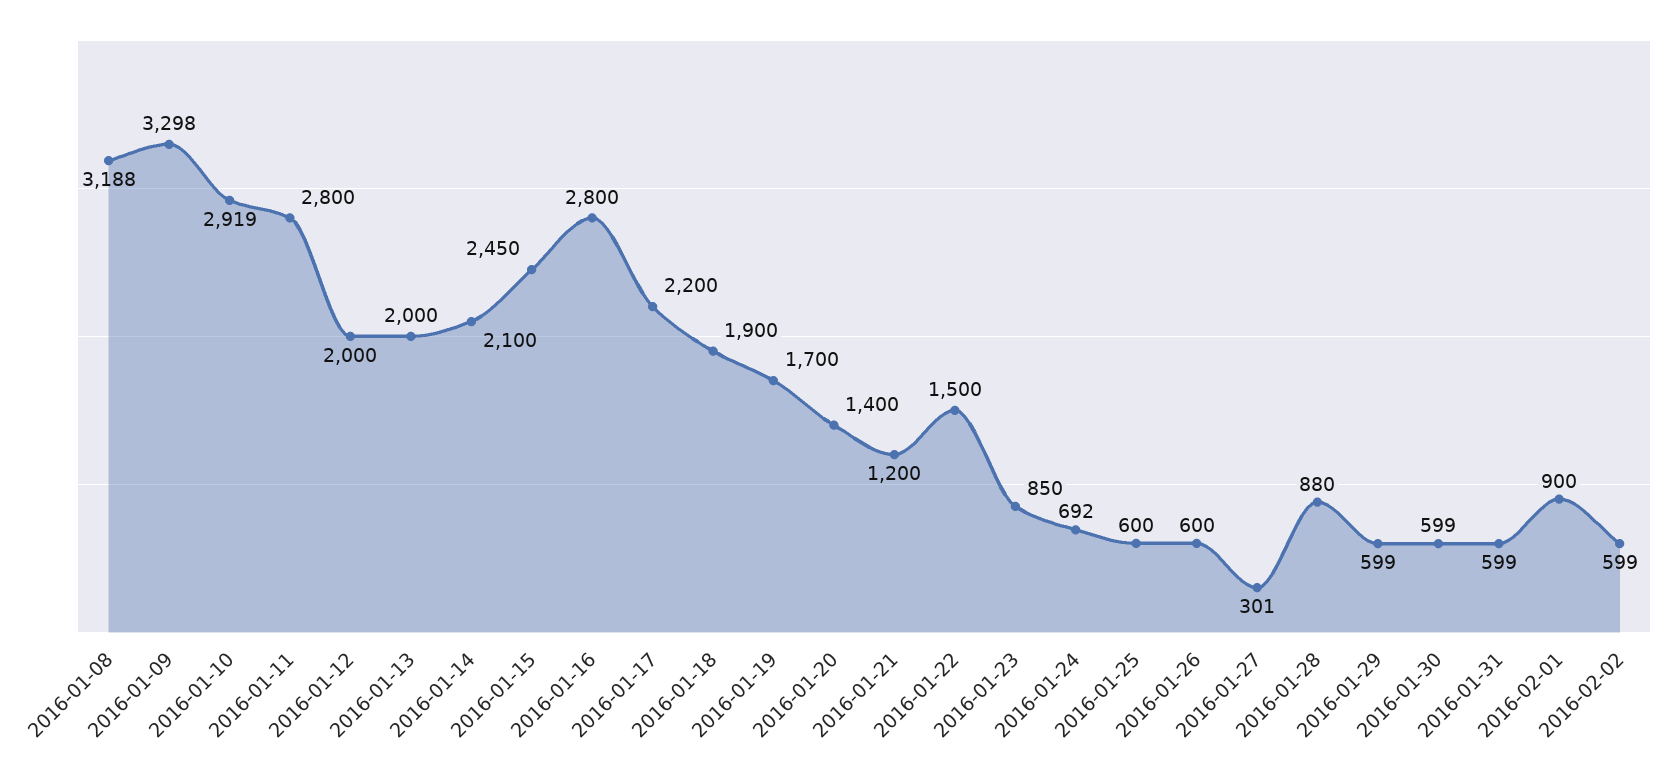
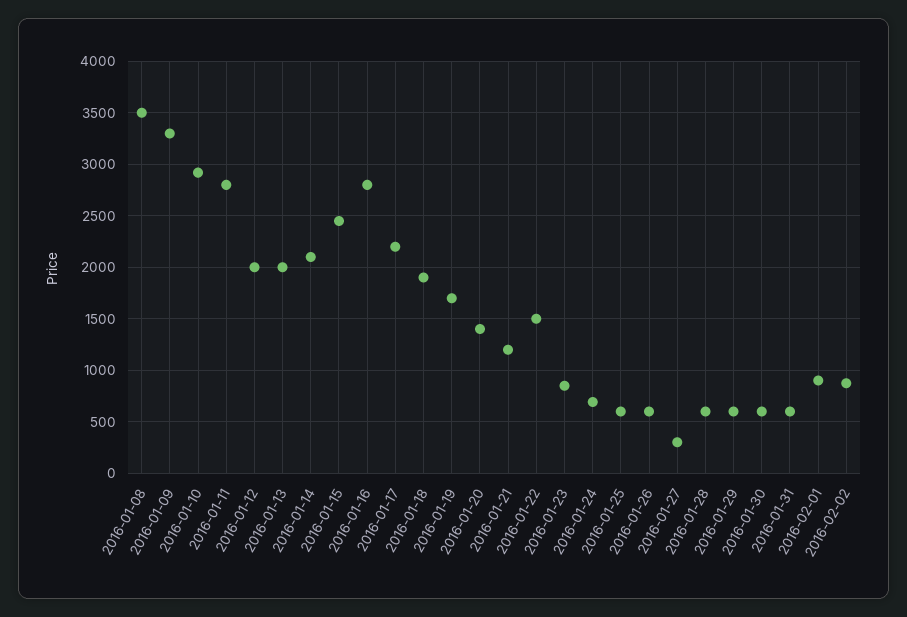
  {
-   "2016-01-08": 3188,
+   "2016-01-08": 3500,
    "2016-01-09": 3298,
    "2016-01-10": 2919,
    "2016-01-11": 2800,
    "2016-01-12": 2000,
    "2016-01-13": 2000,
    "2016-01-14": 2100,
    "2016-01-15": 2450,
    "2016-01-16": 2800,
    "2016-01-17": 2200,
    "2016-01-18": 1900,
    "2016-01-19": 1700,
    "2016-01-20": 1400,
    "2016-01-21": 1200,
    "2016-01-22": 1500,
    "2016-01-23": 850,
    "2016-01-24": 692,
    "2016-01-25": 600,
    "2016-01-26": 600,
    "2016-01-27": 301,
-   "2016-01-28": 880,
+   "2016-01-28": 600,
    "2016-01-29": 599,
    "2016-01-30": 599,
    "2016-01-31": 599,
    "2016-02-01": 900,
-   "2016-02-02": 599
+   "2016-02-02": 900
  }

